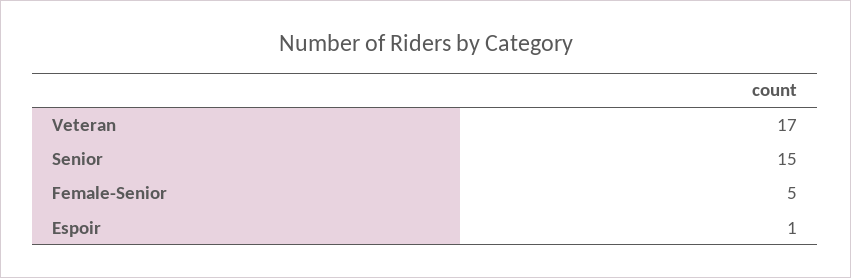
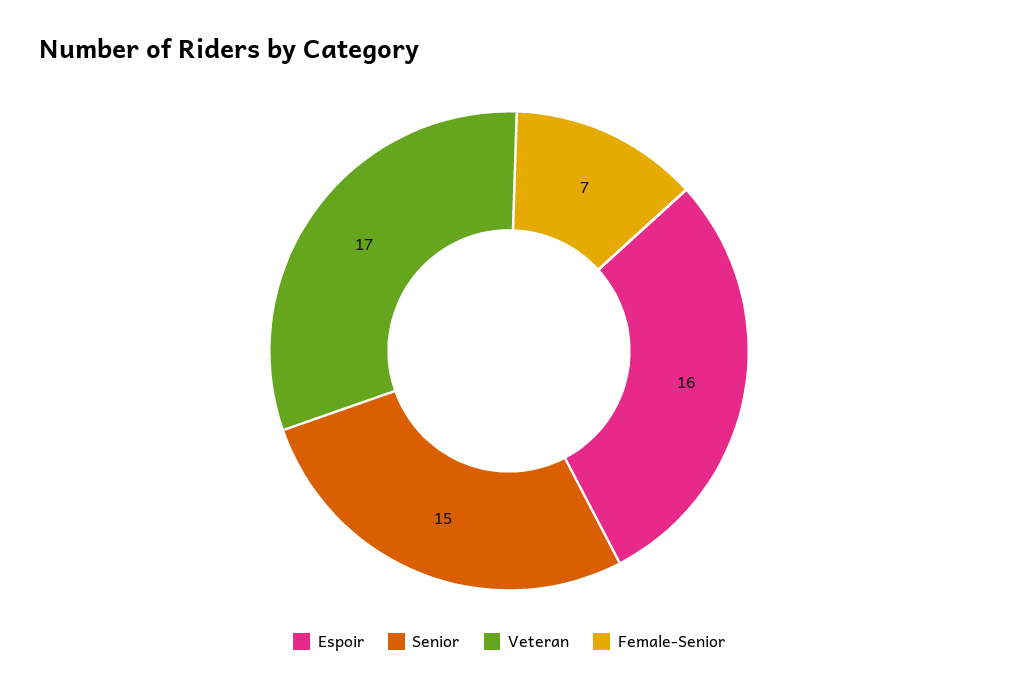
  {
    "Veteran": 17,
    "Senior": 15,
-   "Female-Senior": 5,
+   "Female-Senior": 7,
-   "Espoir": 1
+   "Espoir": 16
  }

